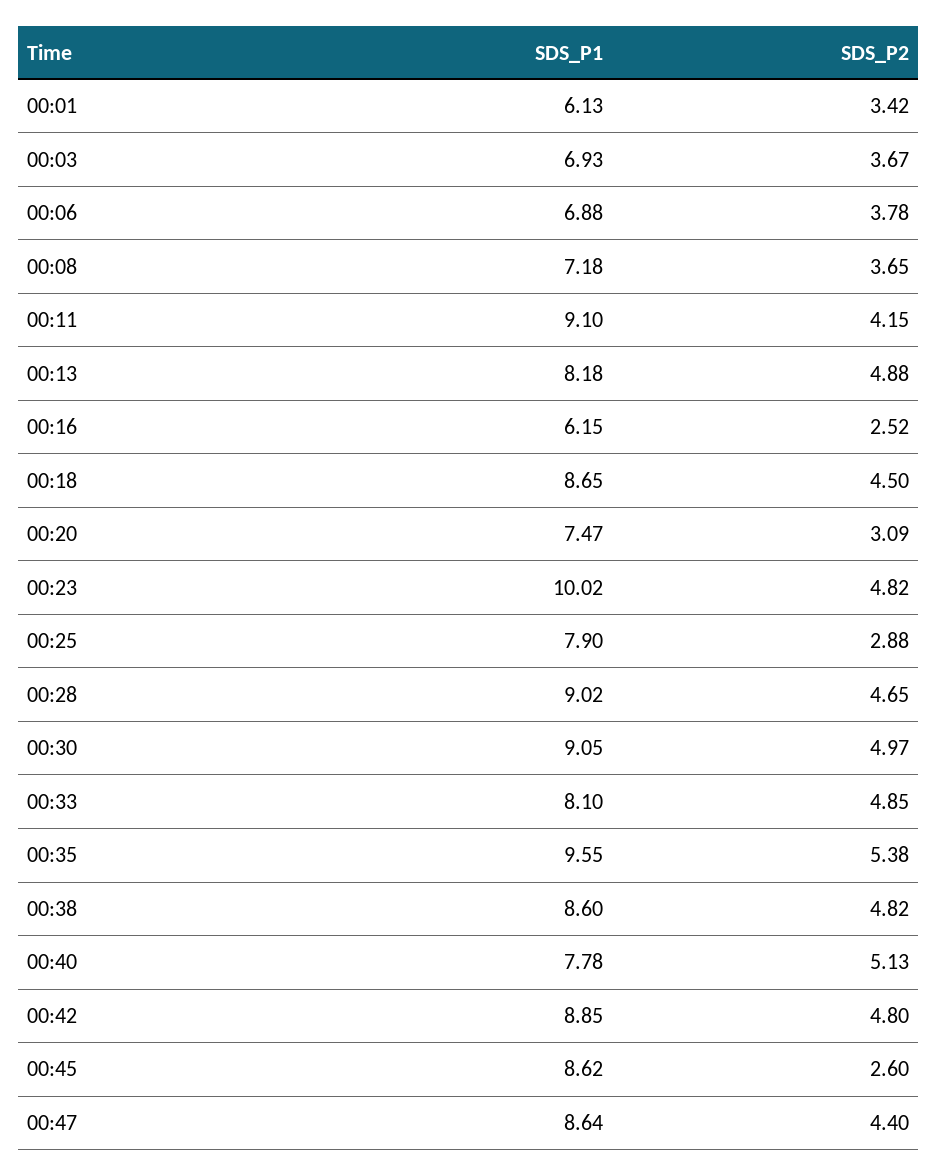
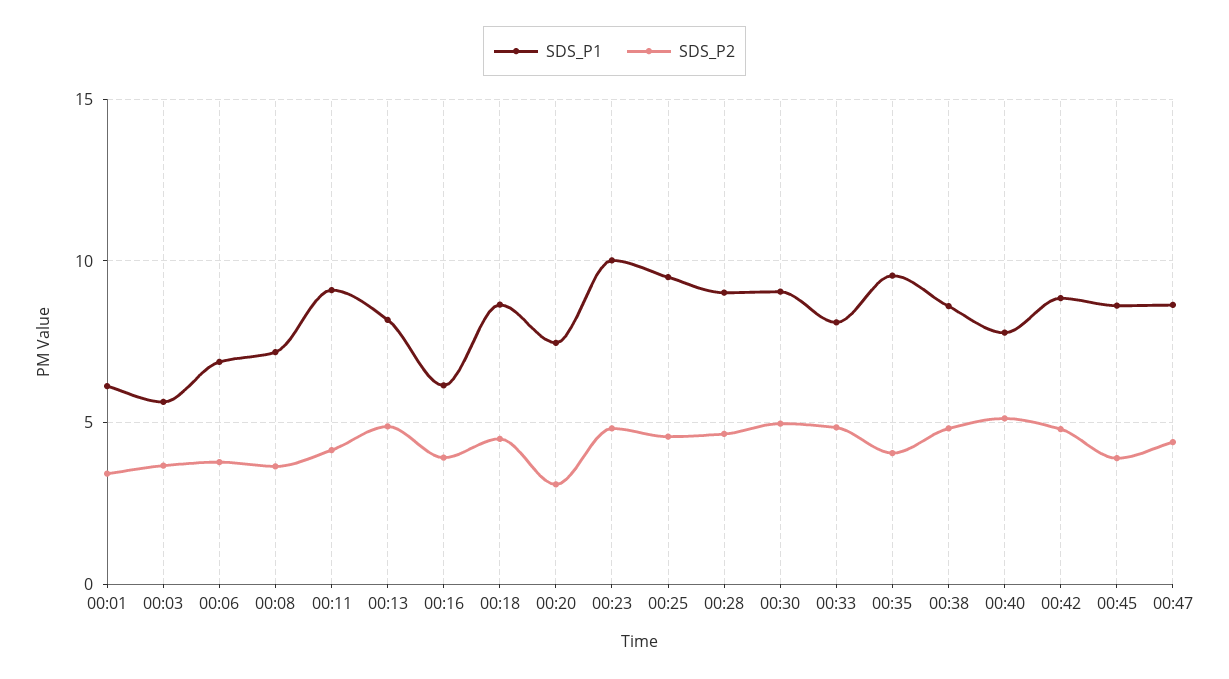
  {
    "SDS_P1": {
      "00:01": 6.13,
-     "00:03": 6.93,
+     "00:03": 5.5,
      "00:06": 6.88,
      "00:08": 7.18,
      "00:11": 9.1,
      "00:13": 8.18,
      "00:16": 6.15,
      "00:18": 8.65,
      "00:20": 7.47,
      "00:23": 10.02,
-     "00:25": 7.9,
+     "00:25": 9.5,
      "00:28": 9.02,
      "00:30": 9.05,
      "00:33": 8.1,
      "00:35": 9.55,
      "00:38": 8.6,
      "00:40": 7.78,
      "00:42": 8.85,
      "00:45": 8.62,
      "00:47": 8.64
    },
    "SDS_P2": {
      "00:01": 3.42,
      "00:03": 3.67,
      "00:06": 3.78,
      "00:08": 3.65,
      "00:11": 4.15,
      "00:13": 4.88,
-     "00:16": 2.52,
+     "00:16": 4,
      "00:18": 4.5,
      "00:20": 3.09,
      "00:23": 4.82,
-     "00:25": 2.88,
+     "00:25": 4.5,
      "00:28": 4.65,
      "00:30": 4.97,
      "00:33": 4.85,
-     "00:35": 5.38,
+     "00:35": 4,
      "00:38": 4.82,
      "00:40": 5.13,
      "00:42": 4.8,
-     "00:45": 2.6,
+     "00:45": 4,
      "00:47": 4.4
    }
  }

